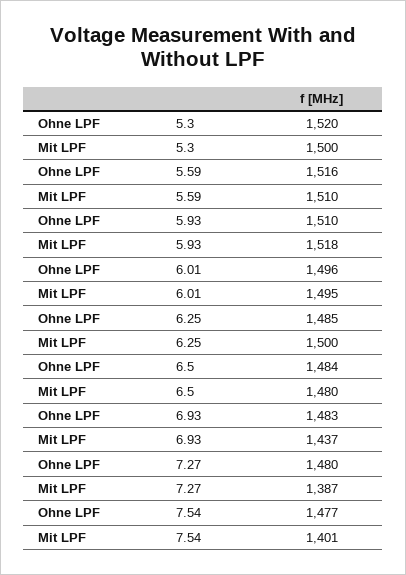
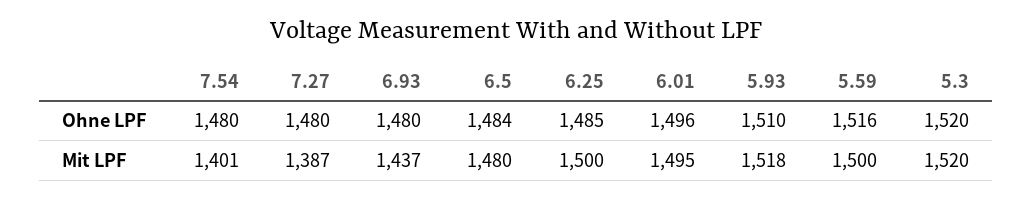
  {
    "Ohne LPF": {
      "5.3": 1520,
      "5.59": 1516,
      "5.93": 1510,
      "6.01": 1496,
      "6.25": 1485,
      "6.5": 1484,
-     "6.93": 1483,
+     "6.93": 1480,
      "7.27": 1480,
-     "7.54": 1477
+     "7.54": 1480
    },
    "Mit LPF": {
-     "5.3": 1500,
+     "5.3": 1520,
-     "5.59": 1510,
+     "5.59": 1500,
      "5.93": 1518,
      "6.01": 1495,
      "6.25": 1500,
      "6.5": 1480,
      "6.93": 1437,
      "7.27": 1387,
      "7.54": 1401
    }
  }

